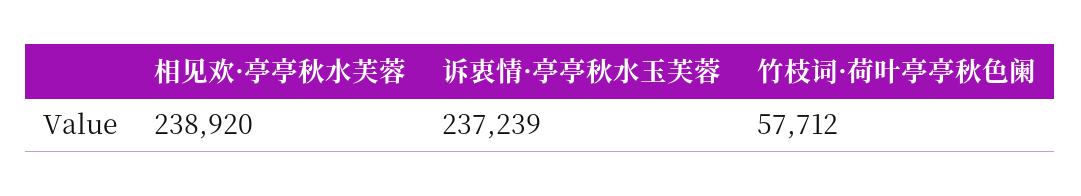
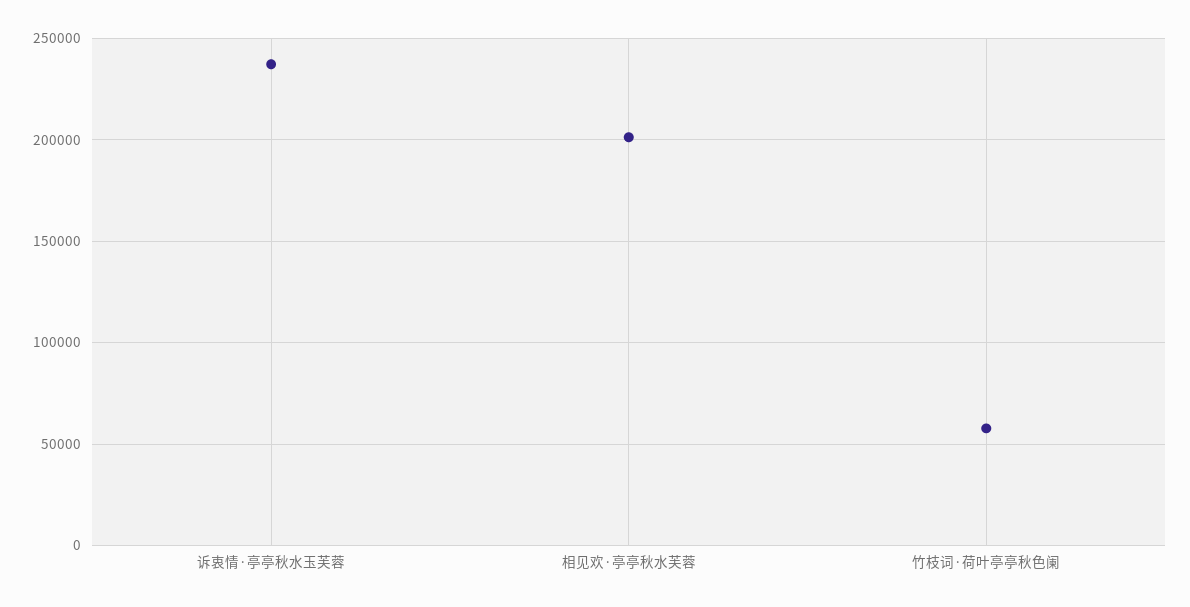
  {
-   "相见欢·亭亭秋水芙蓉": 238920,
+   "相见欢·亭亭秋水芙蓉": 200000,
    "诉衷情·亭亭秋水玉芙蓉": 237239,
    "竹枝词·荷叶亭亭秋色阑": 57712
  }

